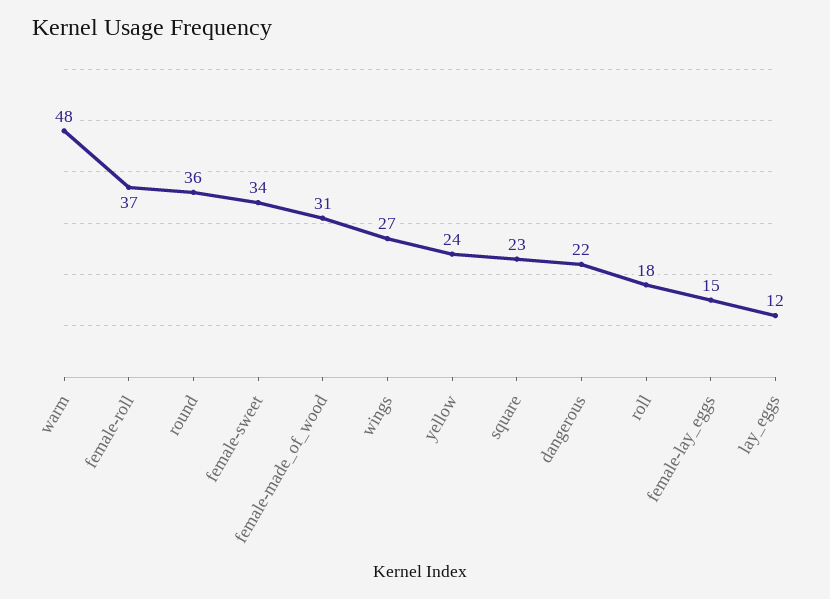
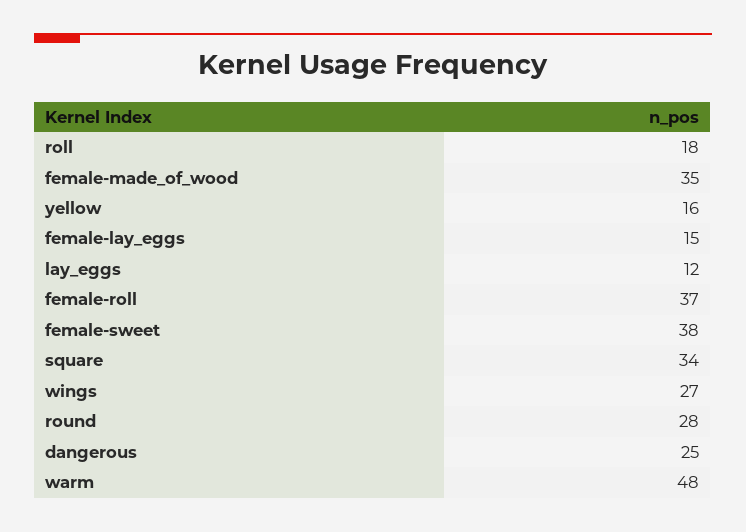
  {
    "warm": 48,
    "female-roll": 37,
-   "round": 36,
+   "round": 28,
-   "female-sweet": 34,
+   "female-sweet": 38,
-   "female-made_of_wood": 31,
+   "female-made_of_wood": 35,
    "wings": 27,
-   "yellow": 24,
+   "yellow": 16,
-   "square": 23,
+   "square": 34,
-   "dangerous": 22,
+   "dangerous": 25,
    "roll": 18,
    "female-lay_eggs": 15,
    "lay_eggs": 12
  }

